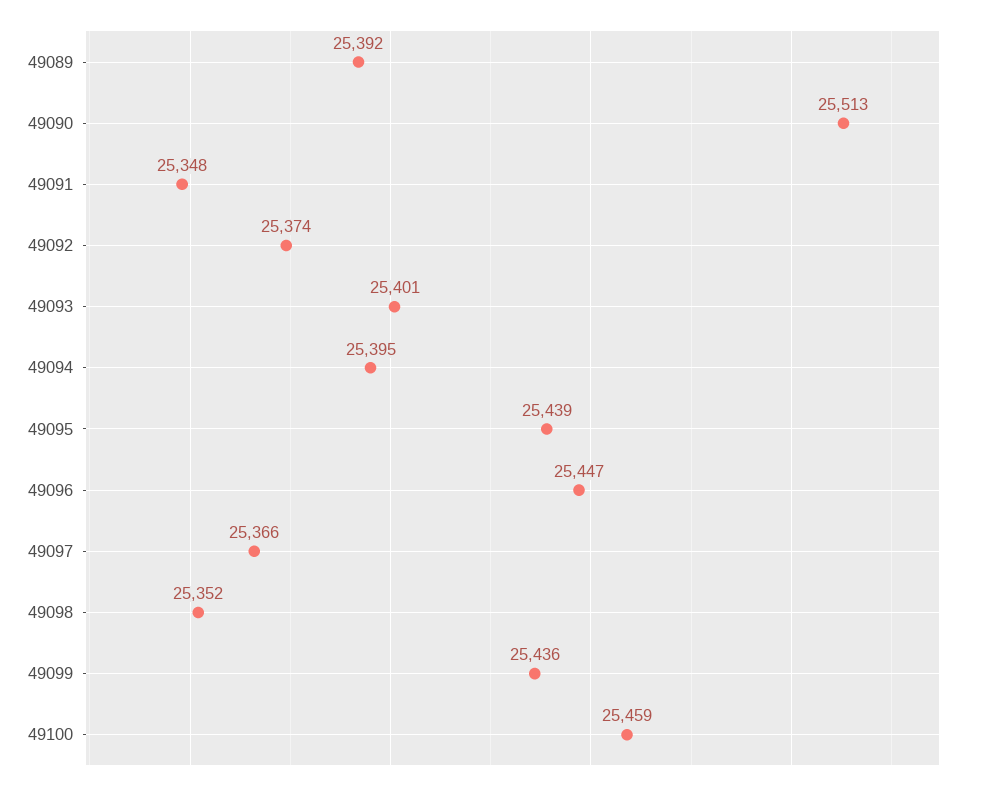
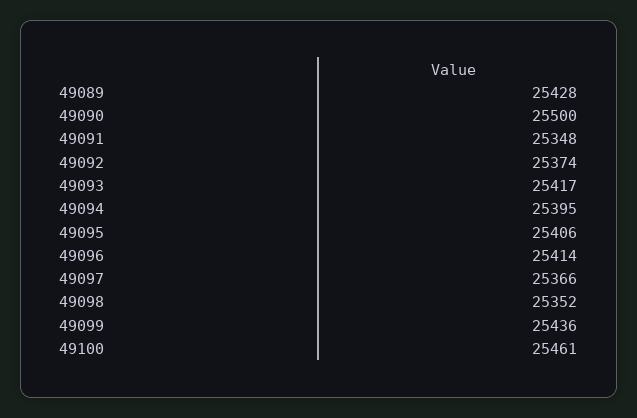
  {
-   "49089": 25392,
+   "49089": 25428,
-   "49090": 25513,
+   "49090": 25500,
    "49091": 25348,
    "49092": 25374,
-   "49093": 25401,
+   "49093": 25417,
    "49094": 25395,
-   "49095": 25439,
+   "49095": 25406,
-   "49096": 25447,
+   "49096": 25414,
    "49097": 25366,
    "49098": 25352,
    "49099": 25436,
-   "49100": 25459
+   "49100": 25461
  }

